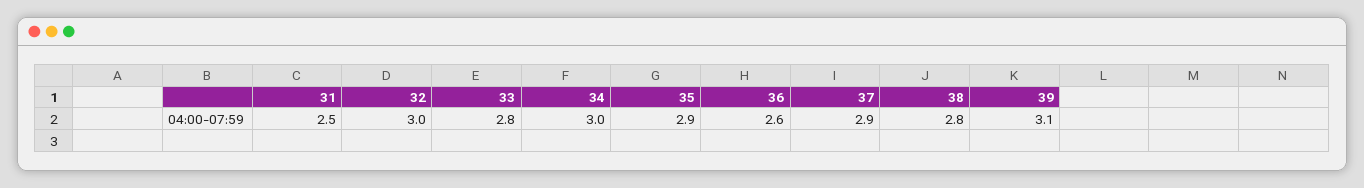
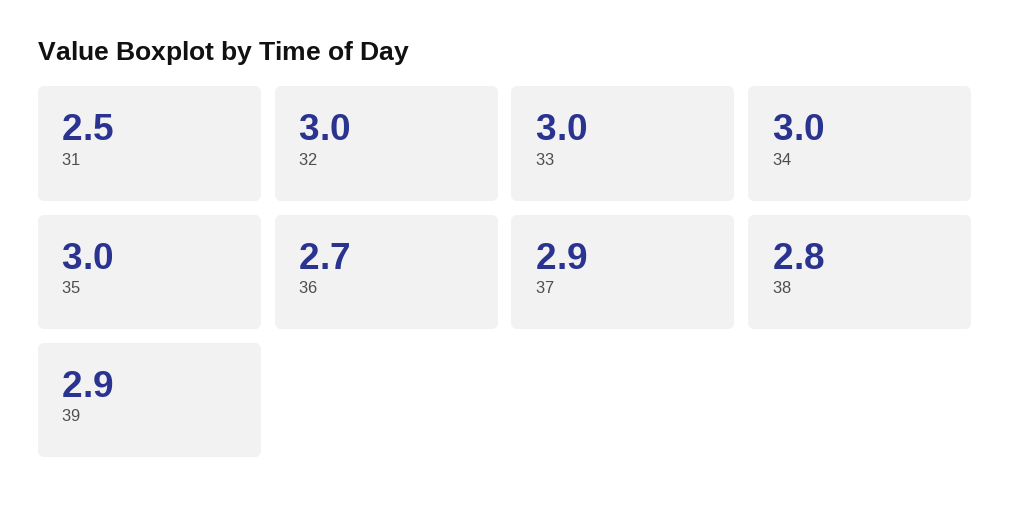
  {
    "31": 2.5,
    "32": 3,
-   "33": 2.8,
+   "33": 3,
    "34": 3,
-   "35": 2.9,
+   "35": 3,
-   "36": 2.6,
+   "36": 2.7,
    "37": 2.9,
    "38": 2.8,
-   "39": 3.1
+   "39": 2.9
  }

